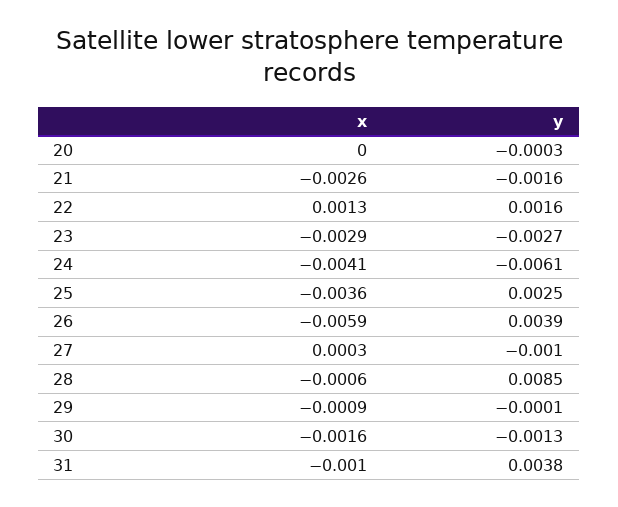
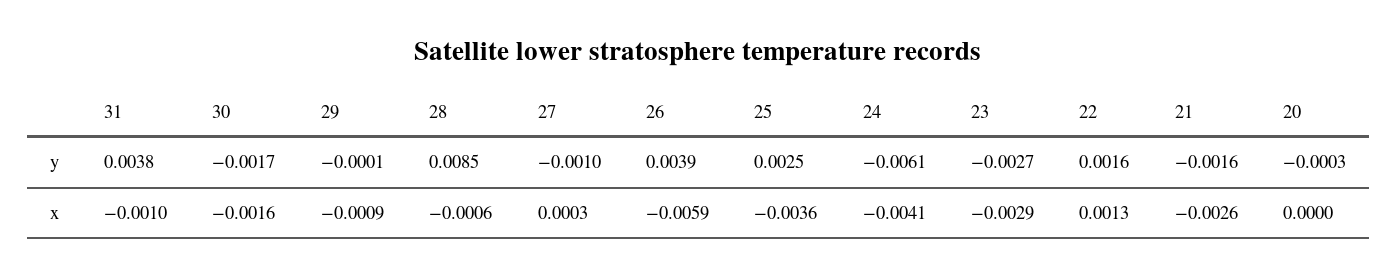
  {
    "x": {
      "20": 0,
      "21": -0.0026,
      "22": 0.0013,
      "23": -0.0029,
      "24": -0.0041,
      "25": -0.0036,
      "26": -0.0059,
      "27": 0.0003,
      "28": -0.0006,
      "29": -0.0009,
      "30": -0.0016,
      "31": -0.001
    },
    "y": {
      "20": -0.0003,
      "21": -0.0016,
      "22": 0.0016,
      "23": -0.0027,
      "24": -0.0061,
      "25": 0.0025,
      "26": 0.0039,
      "27": -0.001,
      "28": 0.0085,
      "29": -0.0001,
-     "30": -0.0013,
+     "30": -0.0017,
      "31": 0.0038
    }
  }

